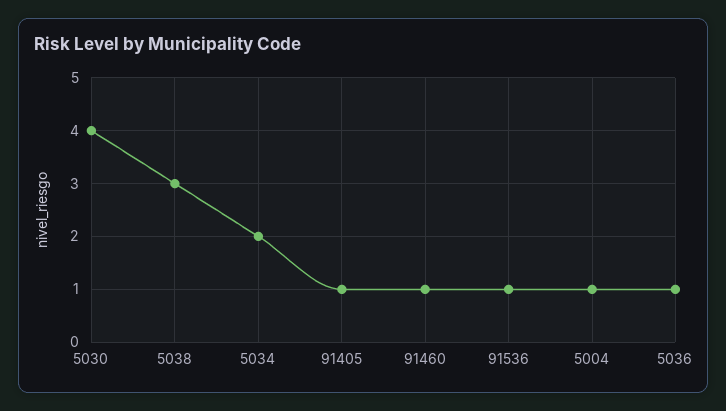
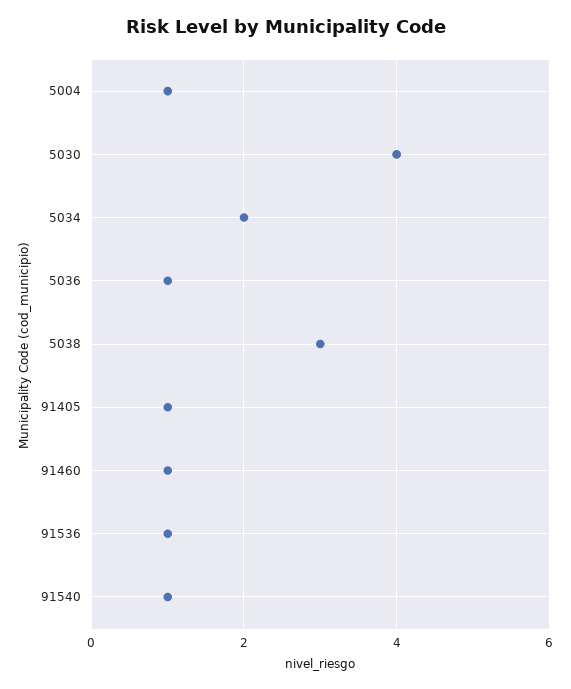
  {
    "5030": 4,
    "5038": 3,
    "5034": 2,
    "91405": 1,
    "91460": 1,
    "91536": 1,
    "5004": 1,
-   "5036": 1
+   "5036": 1,
+   "91540": 1
  }

